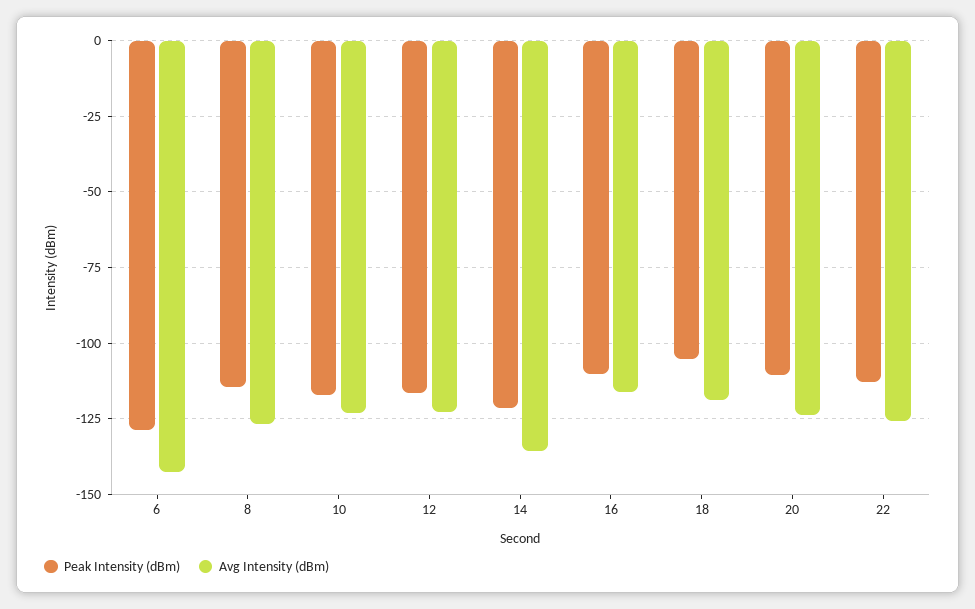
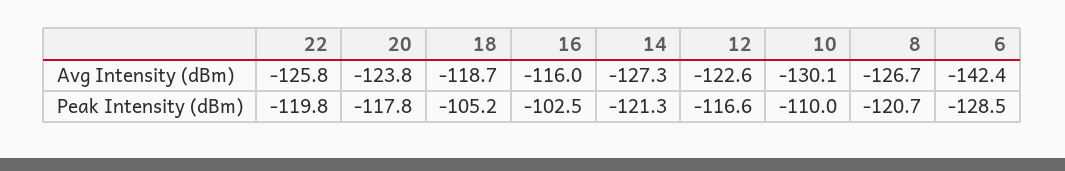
  {
    "Peak Intensity (dBm)": {
      "6": -128.5,
-     "8": -115,
+     "8": -120.7,
-     "10": -117.5,
+     "10": -110,
      "12": -116.6,
      "14": -121.3,
-     "16": -110,
+     "16": -102.5,
      "18": -105.2,
-     "20": -110,
+     "20": -117.8,
-     "22": -112.5
+     "22": -119.8
    },
    "Avg Intensity (dBm)": {
      "6": -142.4,
      "8": -126.7,
-     "10": -122.5,
+     "10": -130.1,
      "12": -122.6,
-     "14": -135,
+     "14": -127.3,
      "16": -116,
      "18": -118.7,
      "20": -123.8,
      "22": -125.8
    }
  }

